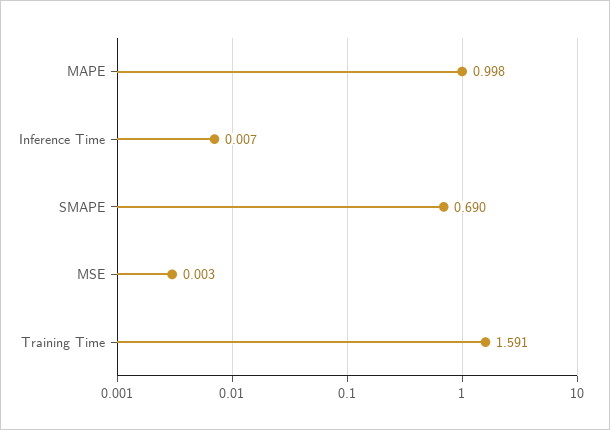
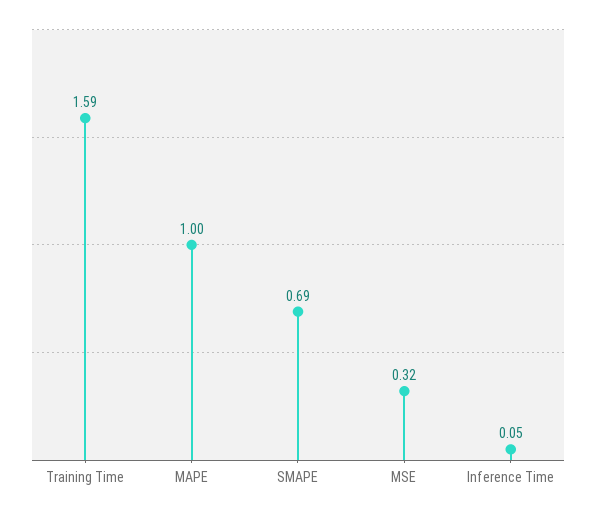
  {
    "MAPE": 0.998,
-   "Inference Time": 0.007,
+   "Inference Time": 0.05,
    "SMAPE": 0.69,
-   "MSE": 0.003,
+   "MSE": 0.32,
    "Training Time": 1.591
  }

